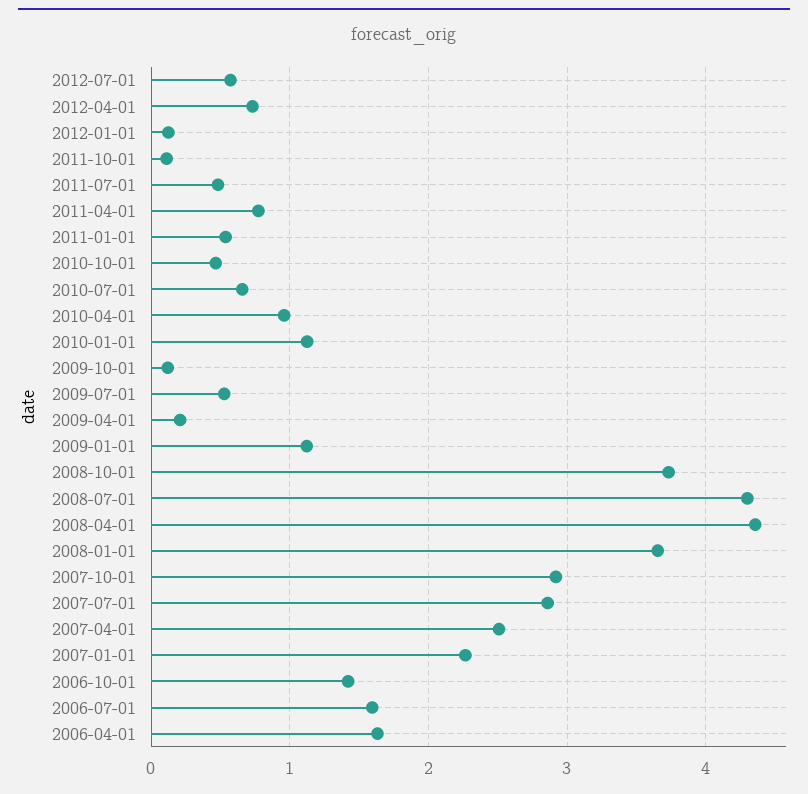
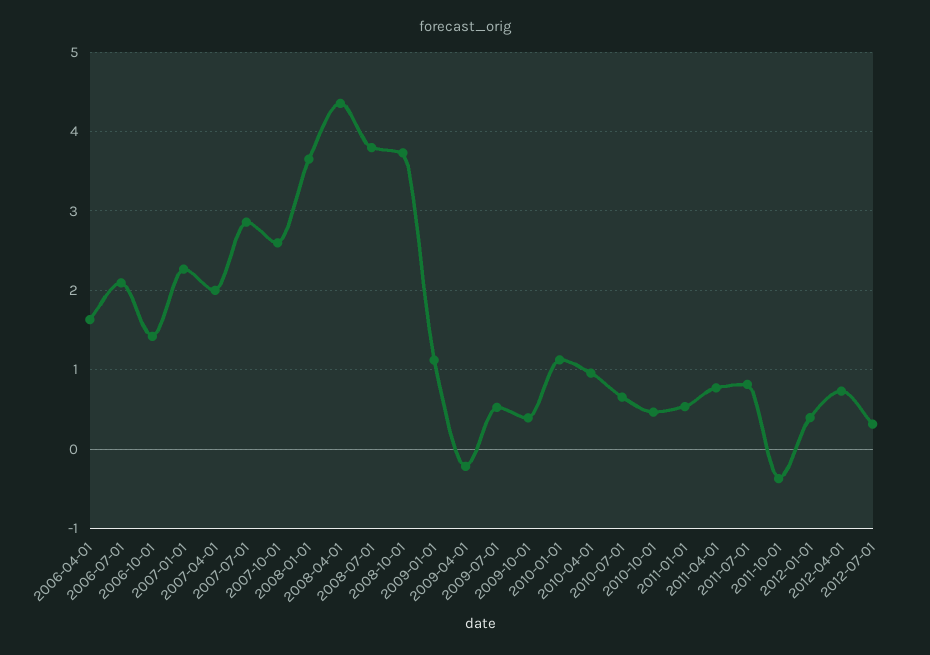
  {
-   "2012-07-01": 0.6,
+   "2012-07-01": 0.3,
    "2012-04-01": 0.7,
-   "2012-01-01": 0.1,
+   "2012-01-01": 0.4,
-   "2011-10-01": 0.1,
+   "2011-10-01": -0.4,
-   "2011-07-01": 0.5,
+   "2011-07-01": 0.8,
    "2011-04-01": 0.8,
    "2011-01-01": 0.5,
    "2010-10-01": 0.5,
    "2010-07-01": 0.7,
    "2010-04-01": 1,
    "2010-01-01": 1.1,
-   "2009-10-01": 0.1,
+   "2009-10-01": 0.4,
    "2009-07-01": 0.5,
-   "2009-04-01": 0.2,
+   "2009-04-01": -0.2,
    "2009-01-01": 1.1,
    "2008-10-01": 3.7,
-   "2008-07-01": 4.3,
+   "2008-07-01": 3.8,
    "2008-04-01": 4.4,
    "2008-01-01": 3.7,
-   "2007-10-01": 2.9,
+   "2007-10-01": 2.6,
    "2007-07-01": 2.9,
-   "2007-04-01": 2.5,
+   "2007-04-01": 2,
    "2007-01-01": 2.3,
    "2006-10-01": 1.4,
-   "2006-07-01": 1.6,
+   "2006-07-01": 2.1,
    "2006-04-01": 1.6
  }

